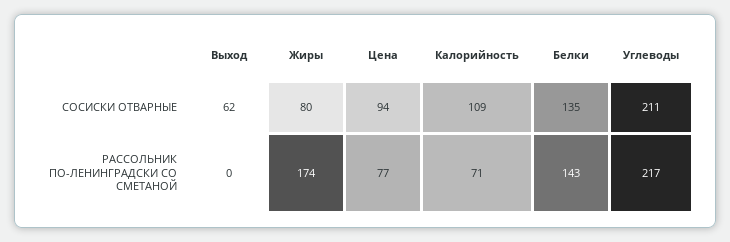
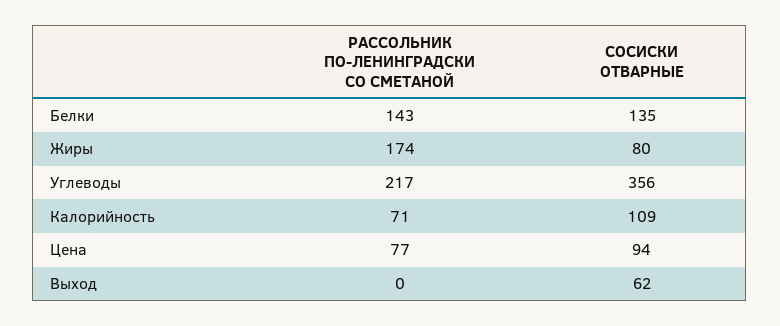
  {
    "Выход": {
      "СОСИСКИ ОТВАРНЫЕ": 62,
      "РАССОЛЬНИК ПО-ЛЕНИНГРАДСКИ СО СМЕТАНОЙ": 0
    },
    "Жиры": {
      "СОСИСКИ ОТВАРНЫЕ": 80,
      "РАССОЛЬНИК ПО-ЛЕНИНГРАДСКИ СО СМЕТАНОЙ": 174
    },
    "Цена": {
      "СОСИСКИ ОТВАРНЫЕ": 94,
      "РАССОЛЬНИК ПО-ЛЕНИНГРАДСКИ СО СМЕТАНОЙ": 77
    },
    "Калорийность": {
      "СОСИСКИ ОТВАРНЫЕ": 109,
      "РАССОЛЬНИК ПО-ЛЕНИНГРАДСКИ СО СМЕТАНОЙ": 71
    },
    "Белки": {
      "СОСИСКИ ОТВАРНЫЕ": 135,
      "РАССОЛЬНИК ПО-ЛЕНИНГРАДСКИ СО СМЕТАНОЙ": 143
    },
    "Углеводы": {
-     "СОСИСКИ ОТВАРНЫЕ": 211,
+     "СОСИСКИ ОТВАРНЫЕ": 356,
      "РАССОЛЬНИК ПО-ЛЕНИНГРАДСКИ СО СМЕТАНОЙ": 217
    }
  }

